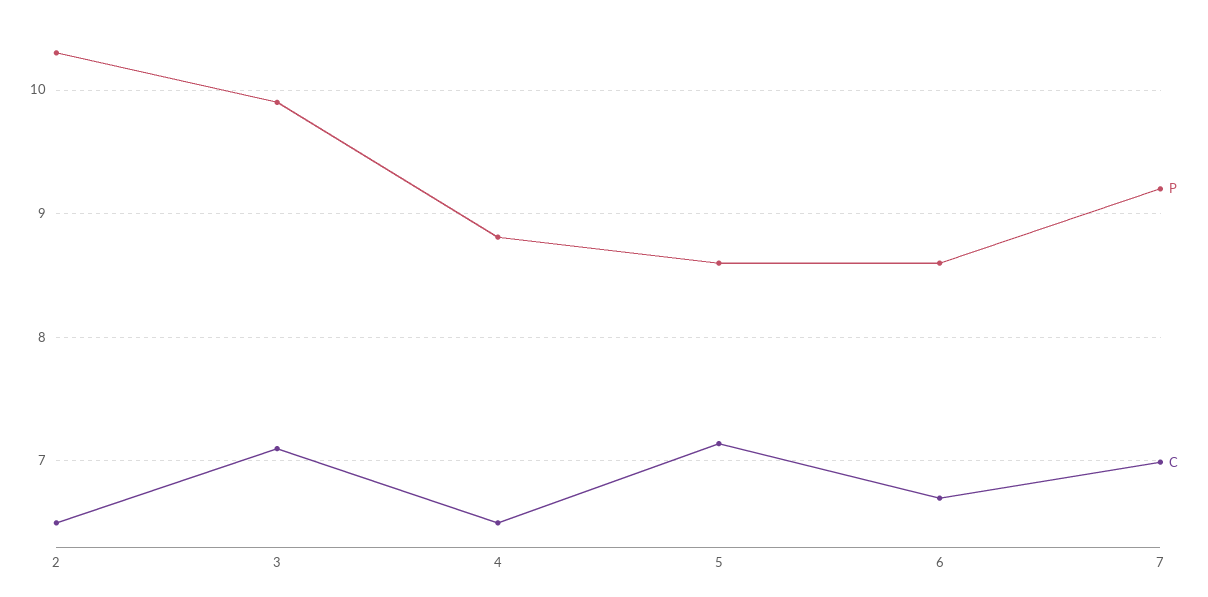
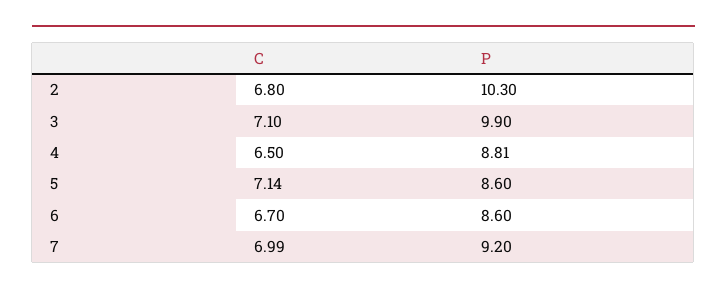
  {
    "P": {
      "2": 10.3,
      "3": 9.9,
      "4": 8.81,
      "5": 8.6,
      "6": 8.6,
      "7": 9.2
    },
    "C": {
-     "2": 6.5,
+     "2": 6.8,
      "3": 7.1,
      "4": 6.5,
      "5": 7.14,
      "6": 6.7,
      "7": 6.99
    }
  }

